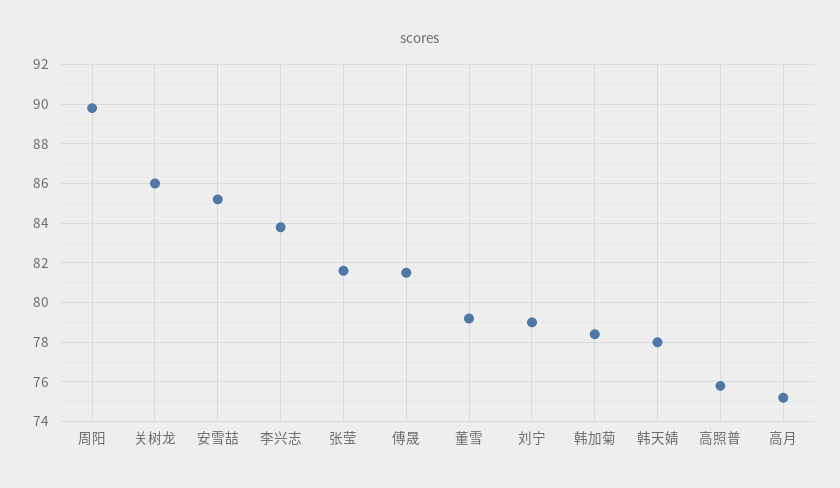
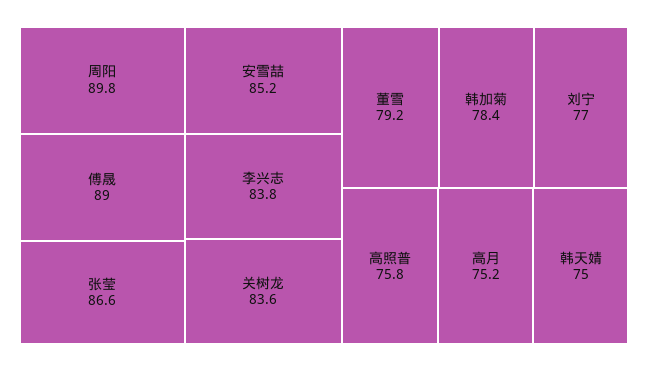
  {
    "周阳": 89.8,
-   "关树龙": 86,
+   "关树龙": 83.6,
    "安雪喆": 85.2,
    "李兴志": 83.8,
-   "张莹": 81.5,
+   "张莹": 86.6,
-   "傅晟": 81.5,
+   "傅晟": 89,
    "董雪": 79.2,
-   "刘宁": 79,
+   "刘宁": 77,
    "韩加菊": 78.4,
-   "韩天婧": 78,
+   "韩天婧": 75,
    "高照普": 75.8,
    "高月": 75.2
  }

